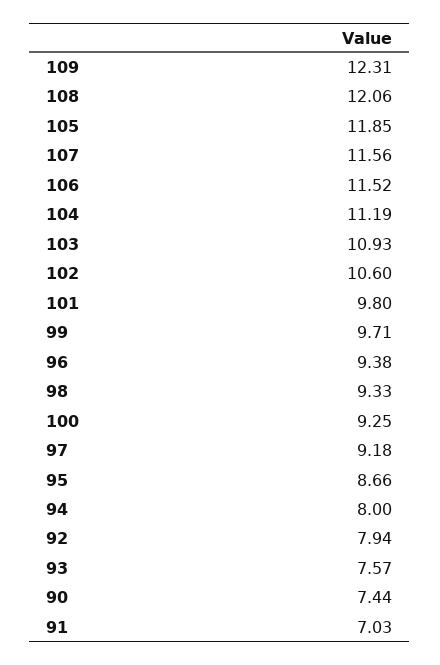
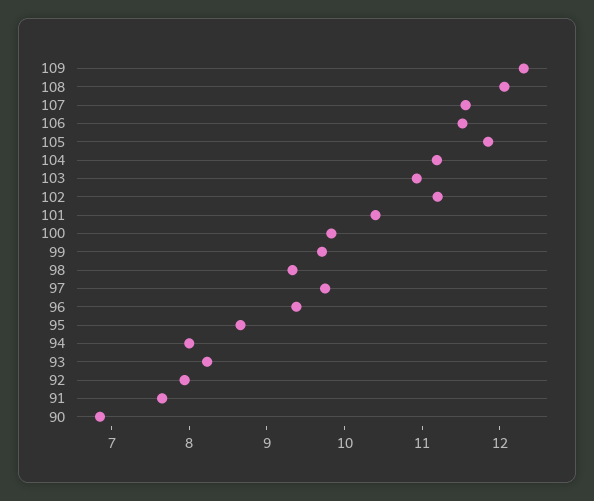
  {
    "109": 12.31,
    "108": 12.06,
    "105": 11.85,
    "107": 11.56,
    "106": 11.52,
    "104": 11.19,
    "103": 10.93,
-   "102": 10.6,
+   "102": 11.2,
-   "101": 9.8,
+   "101": 10.4,
    "99": 9.71,
    "96": 9.38,
    "98": 9.33,
-   "100": 9.25,
+   "100": 9.8,
-   "97": 9.18,
+   "97": 9.8,
    "95": 8.66,
    "94": 8,
    "92": 7.94,
-   "93": 7.57,
+   "93": 8.2,
-   "90": 7.44,
+   "90": 6.8,
-   "91": 7.03
+   "91": 7.6
  }

